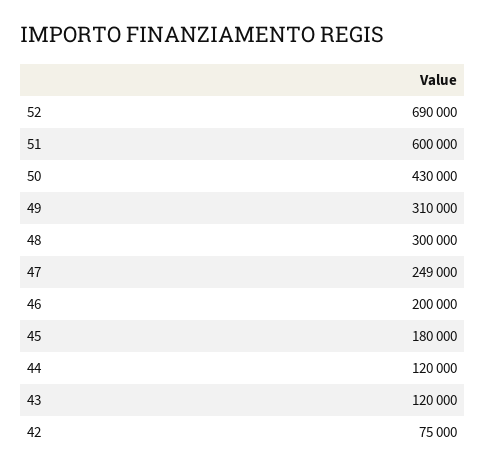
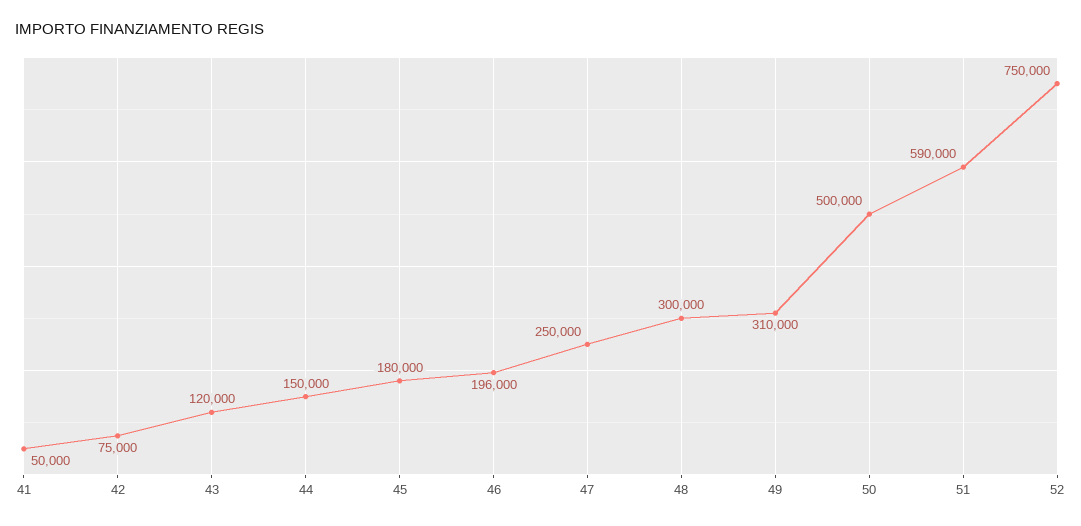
  {
-   "52": 690000,
+   "52": 750000,
-   "51": 600000,
+   "51": 590000,
-   "50": 430000,
+   "50": 500000,
    "49": 310000,
    "48": 300000,
-   "47": 249000,
+   "47": 250000,
-   "46": 200000,
+   "46": 196000,
    "45": 180000,
-   "44": 120000,
+   "44": 150000,
    "43": 120000,
-   "42": 75000
+   "42": 75000,
+   "41": 50000
  }

